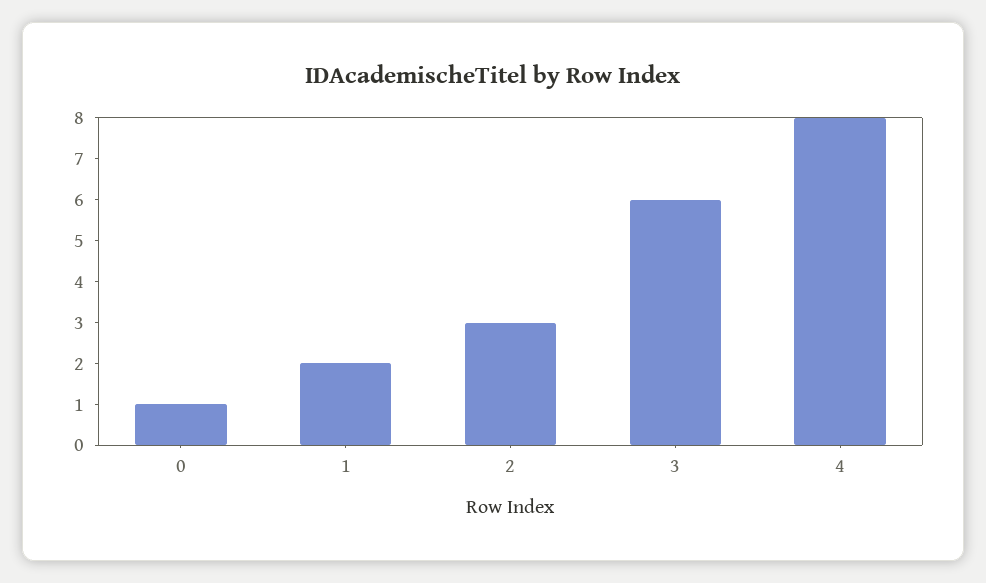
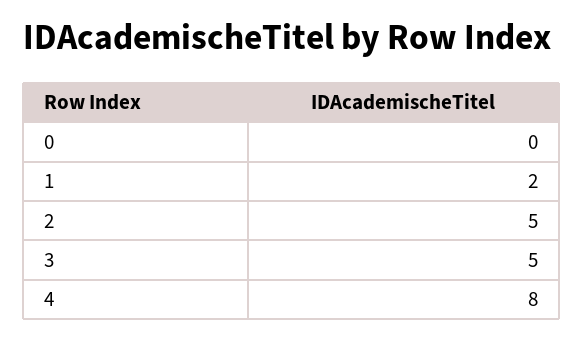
  {
-   "0": 1,
+   "0": 0,
    "1": 2,
-   "2": 3,
+   "2": 5,
-   "3": 6,
+   "3": 5,
    "4": 8
  }

